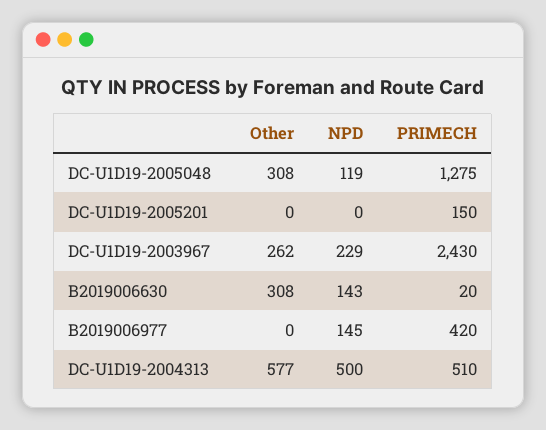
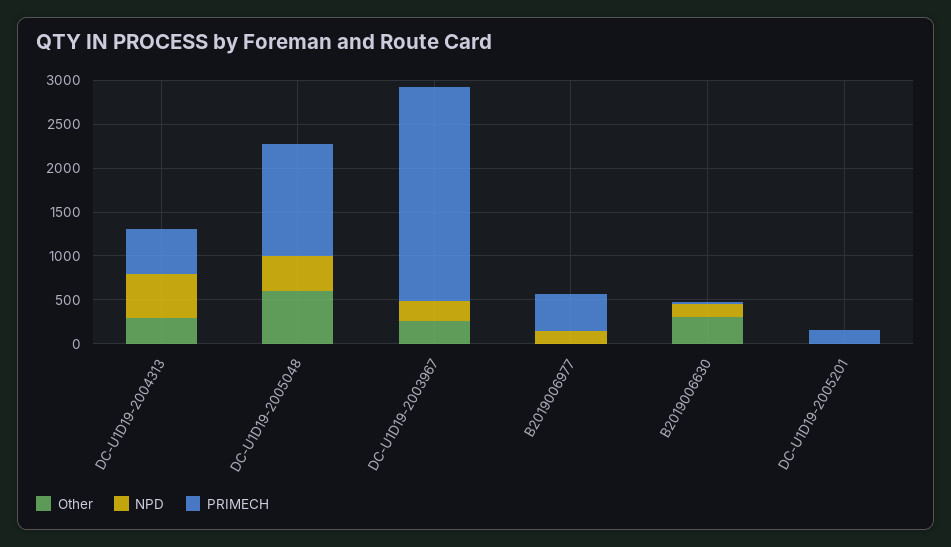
  {
    "Other": {
-     "DC-U1D19-2005048": 308,
+     "DC-U1D19-2005048": 600,
      "DC-U1D19-2005201": 0,
      "DC-U1D19-2003967": 262,
      "B2019006630": 308,
      "B2019006977": 0,
-     "DC-U1D19-2004313": 577
+     "DC-U1D19-2004313": 300
    },
    "NPD": {
-     "DC-U1D19-2005048": 119,
+     "DC-U1D19-2005048": 400,
      "DC-U1D19-2005201": 0,
      "DC-U1D19-2003967": 229,
      "B2019006630": 143,
      "B2019006977": 145,
      "DC-U1D19-2004313": 500
    },
    "PRIMECH": {
      "DC-U1D19-2005048": 1275,
      "DC-U1D19-2005201": 150,
      "DC-U1D19-2003967": 2430,
      "B2019006630": 20,
      "B2019006977": 420,
      "DC-U1D19-2004313": 510
    }
  }

